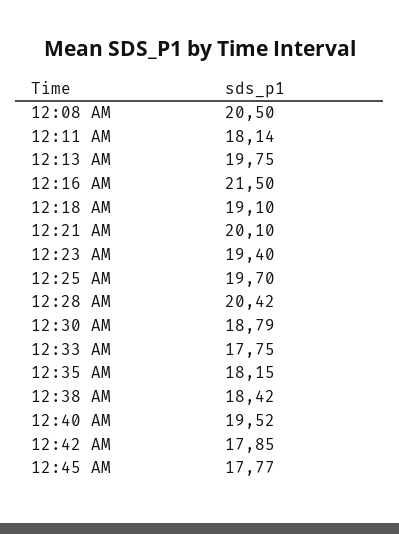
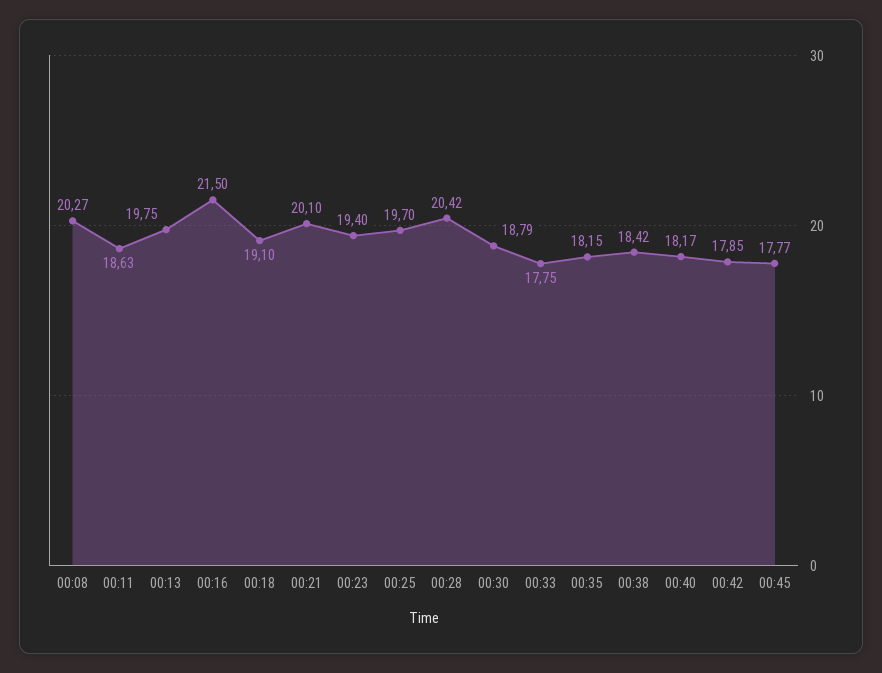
  {
-   "12:08 AM": 20.5,
+   "12:08 AM": 20.27,
-   "12:11 AM": 18.14,
+   "12:11 AM": 18.63,
    "12:13 AM": 19.75,
    "12:16 AM": 21.5,
    "12:18 AM": 19.1,
    "12:21 AM": 20.1,
    "12:23 AM": 19.4,
    "12:25 AM": 19.7,
    "12:28 AM": 20.42,
    "12:30 AM": 18.79,
    "12:33 AM": 17.75,
    "12:35 AM": 18.15,
    "12:38 AM": 18.42,
-   "12:40 AM": 19.52,
+   "12:40 AM": 18.17,
    "12:42 AM": 17.85,
    "12:45 AM": 17.77
  }

